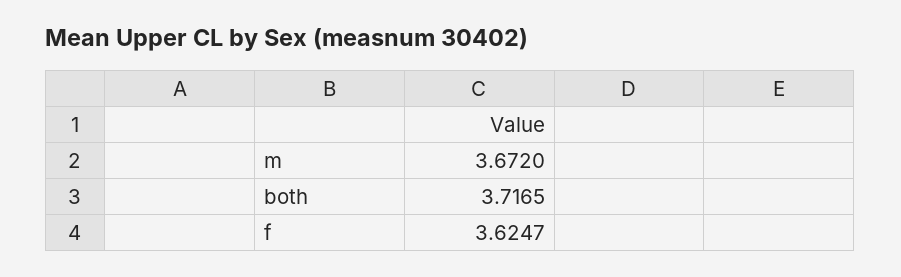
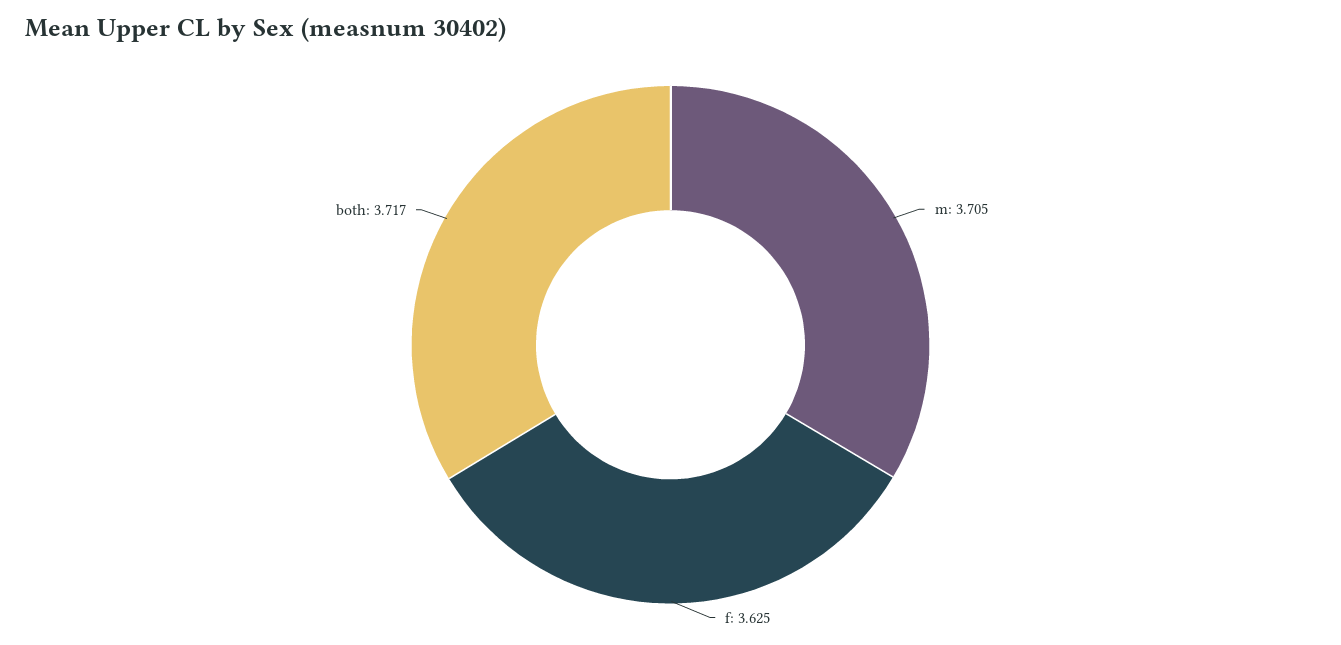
  {
-   "m": 3.672,
+   "m": 3.705,
    "both": 3.7165,
    "f": 3.6247
  }

